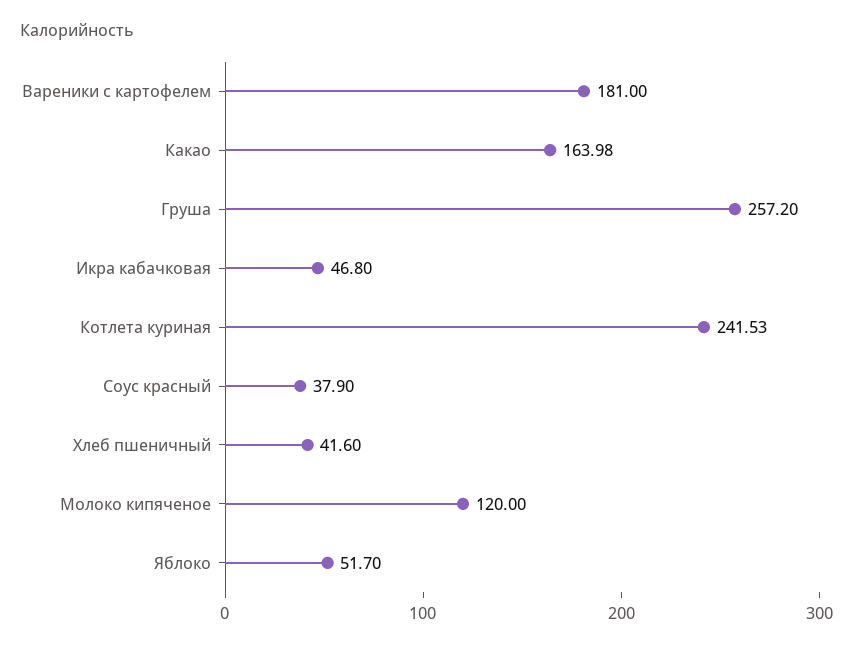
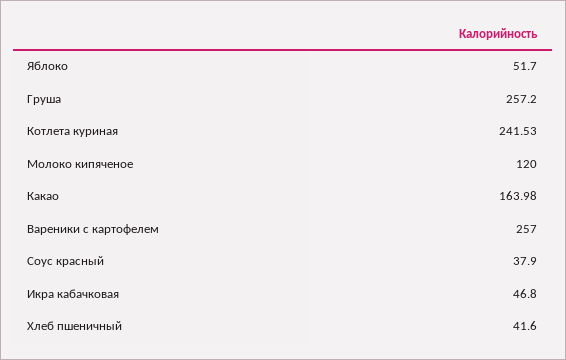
  {
-   "Вареники с картофелем": 181,
+   "Вареники с картофелем": 257,
    "Какао": 163.98,
    "Груша": 257.2,
    "Икра кабачковая": 46.8,
    "Котлета куриная": 241.53,
    "Соус красный": 37.9,
    "Хлеб пшеничный": 41.6,
    "Молоко кипяченое": 120,
    "Яблоко": 51.7
  }

